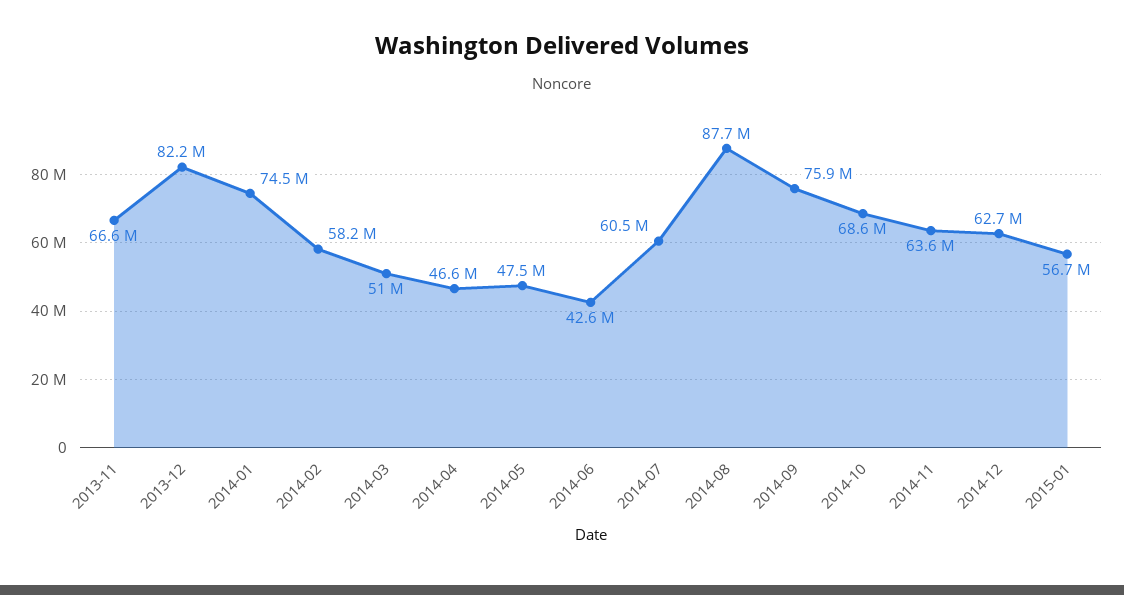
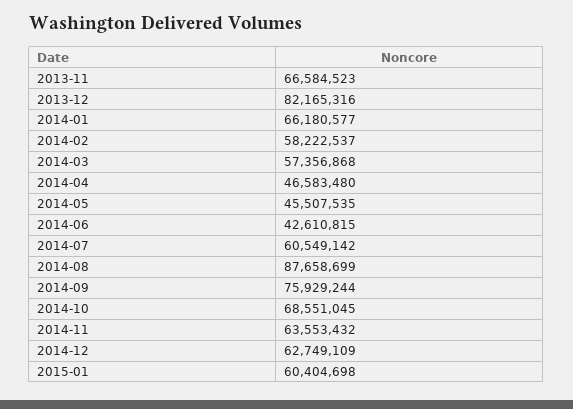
  {
    "2013-11": 66584523,
    "2013-12": 82165316,
-   "2014-01": 74500000,
+   "2014-01": 66180577,
    "2014-02": 58222537,
-   "2014-03": 51000000,
+   "2014-03": 57356868,
    "2014-04": 46583480,
-   "2014-05": 47500000,
+   "2014-05": 45507535,
    "2014-06": 42610815,
    "2014-07": 60549142,
    "2014-08": 87658699,
    "2014-09": 75929244,
    "2014-10": 68551045,
    "2014-11": 63553432,
    "2014-12": 62749109,
-   "2015-01": 56700000
+   "2015-01": 60404698
  }

